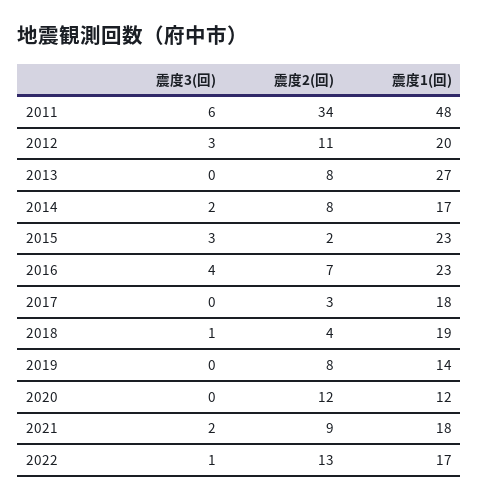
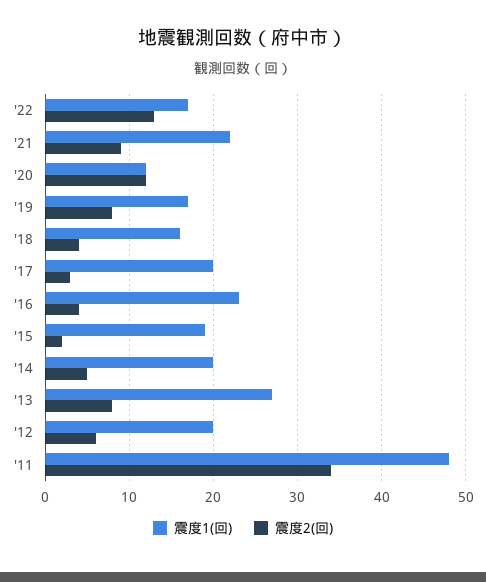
  {
-   "震度3(回)": {
-     "2011": 6,
-     "2012": 3,
-     "2013": 0,
-     "2014": 2,
-     "2015": 3,
-     "2016": 4,
-     "2017": 0,
-     "2018": 1,
-     "2019": 0,
-     "2020": 0,
-     "2021": 2,
-     "2022": 1
-   },
    "震度2(回)": {
      "2011": 34,
-     "2012": 11,
+     "2012": 6,
      "2013": 8,
-     "2014": 8,
+     "2014": 5,
      "2015": 2,
-     "2016": 7,
+     "2016": 4,
      "2017": 3,
      "2018": 4,
      "2019": 8,
      "2020": 12,
      "2021": 9,
      "2022": 13
    },
    "震度1(回)": {
      "2011": 48,
      "2012": 20,
      "2013": 27,
-     "2014": 17,
+     "2014": 20,
-     "2015": 23,
+     "2015": 19,
      "2016": 23,
-     "2017": 18,
+     "2017": 20,
-     "2018": 19,
+     "2018": 16,
-     "2019": 14,
+     "2019": 17,
      "2020": 12,
-     "2021": 18,
+     "2021": 22,
      "2022": 17
    }
  }

